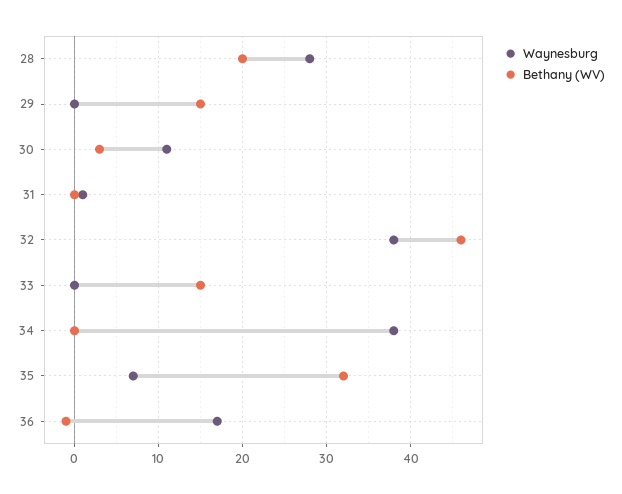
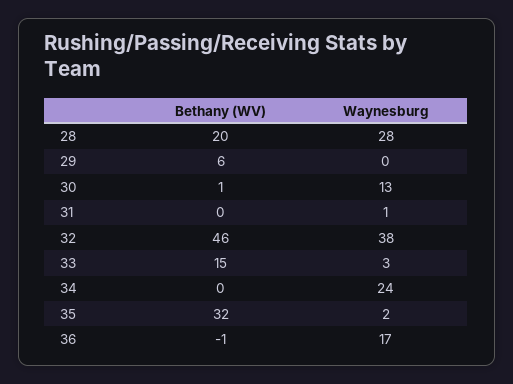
  {
    "Waynesburg": {
      "28": 28,
      "29": 0,
-     "30": 11,
+     "30": 13,
      "31": 1,
      "32": 38,
-     "33": 0,
+     "33": 3,
-     "34": 38,
+     "34": 24,
-     "35": 7,
+     "35": 2,
      "36": 17
    },
    "Bethany (WV)": {
      "28": 20,
-     "29": 15,
+     "29": 6,
-     "30": 3,
+     "30": 1,
      "31": 0,
      "32": 46,
      "33": 15,
      "34": 0,
      "35": 32,
      "36": -1
    }
  }

